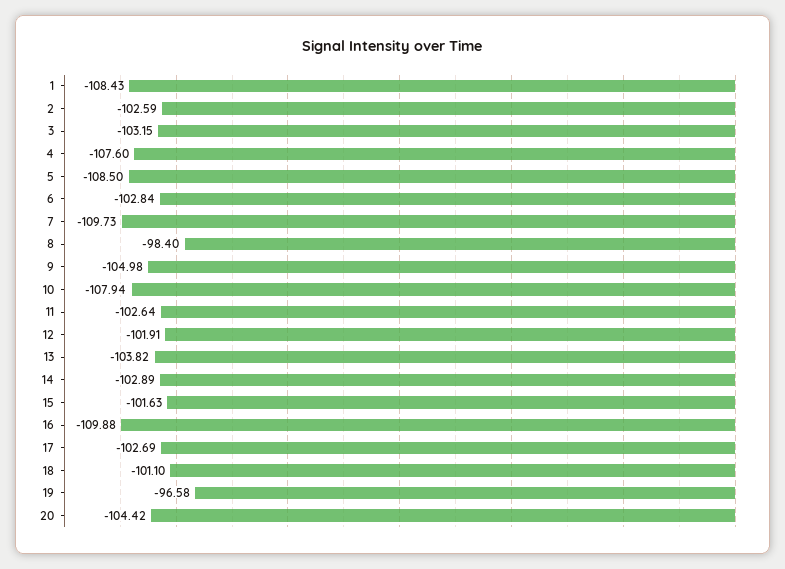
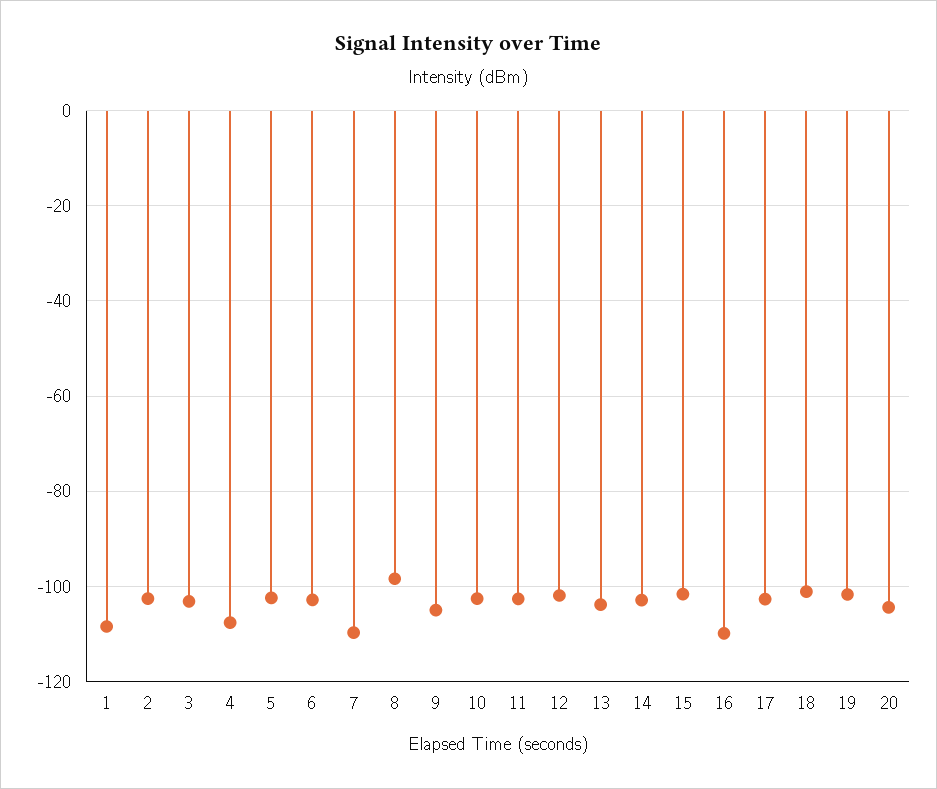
  {
    "1": -108.43,
    "2": -102.59,
    "3": -103.15,
    "4": -107.6,
-   "5": -108.5,
+   "5": -102,
    "6": -102.84,
    "7": -109.73,
    "8": -98.4,
    "9": -104.98,
-   "10": -107.94,
+   "10": -102,
    "11": -102.64,
    "12": -101.91,
    "13": -103.82,
    "14": -102.89,
    "15": -101.63,
    "16": -109.88,
    "17": -102.69,
    "18": -101.1,
-   "19": -96.58,
+   "19": -102,
    "20": -104.42
  }

